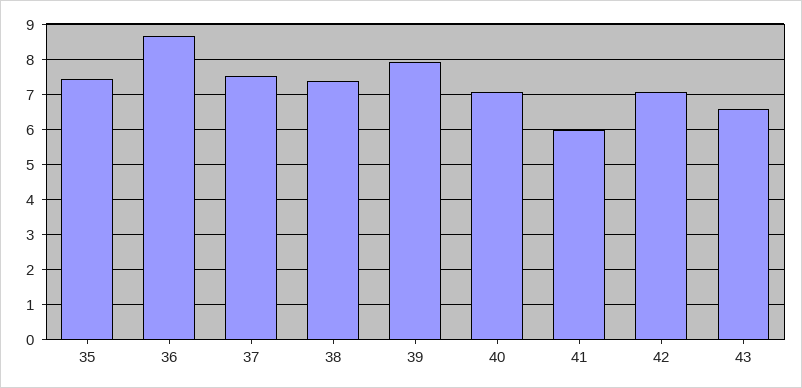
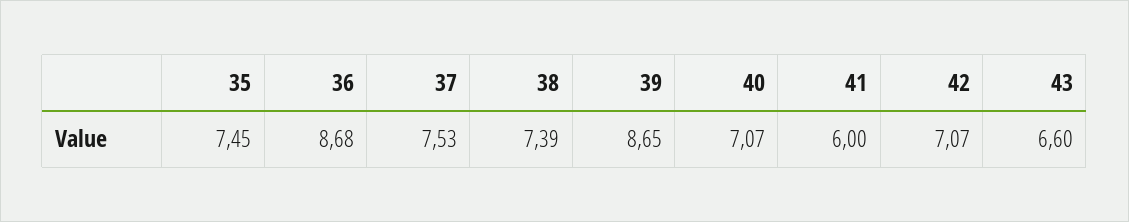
  {
    "35": 7.45,
    "36": 8.68,
    "37": 7.53,
    "38": 7.39,
-   "39": 8,
+   "39": 8.65,
    "40": 7.07,
    "41": 6,
    "42": 7.07,
    "43": 6.6
  }

